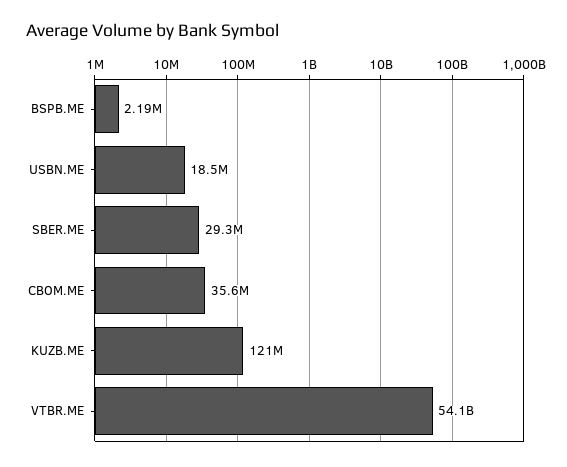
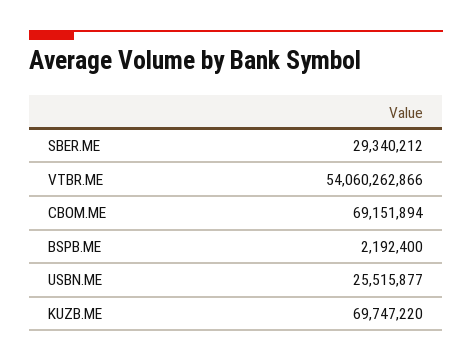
  {
    "BSPB.ME": 2192400,
-   "USBN.ME": 18500000,
+   "USBN.ME": 25515877,
    "SBER.ME": 29340212,
-   "CBOM.ME": 35600000,
+   "CBOM.ME": 69151894,
-   "KUZB.ME": 121000000,
+   "KUZB.ME": 69747220,
    "VTBR.ME": 54060262866
  }

